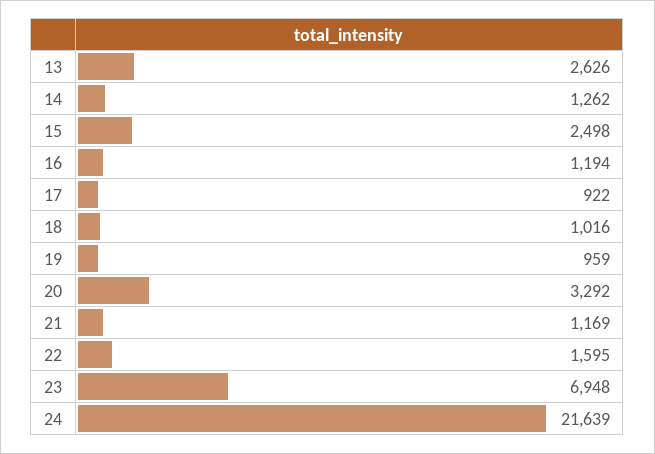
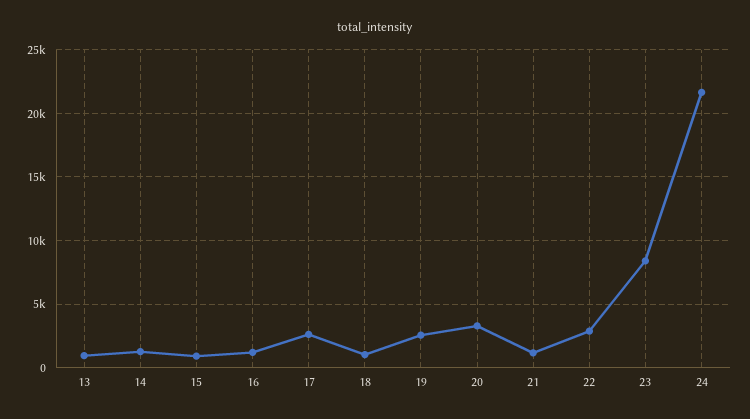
  {
-   "13": 2626,
+   "13": 1000,
    "14": 1262,
-   "15": 2498,
+   "15": 1000,
    "16": 1194,
-   "17": 922,
+   "17": 2500,
    "18": 1016,
-   "19": 959,
+   "19": 2500,
    "20": 3292,
    "21": 1169,
-   "22": 1595,
+   "22": 3000,
-   "23": 6948,
+   "23": 8500,
    "24": 21639
  }

